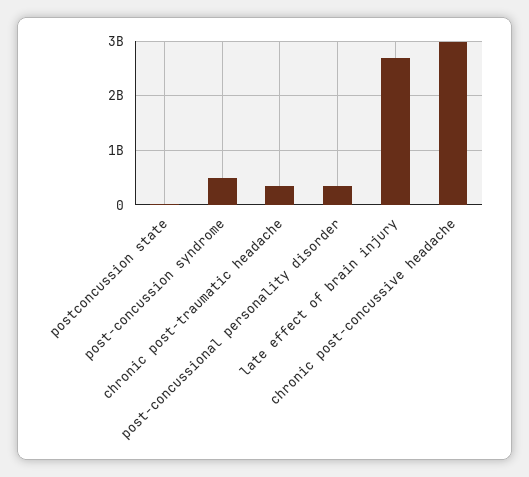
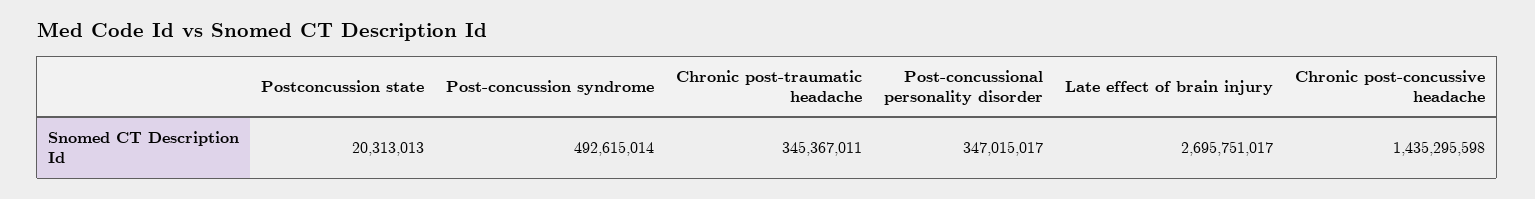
  {
    "postconcussion state": 20313013,
    "post-concussion syndrome": 492615014,
    "chronic post-traumatic headache": 345367011,
    "post-concussional personality disorder": 347015017,
    "late effect of brain injury": 2695751017,
-   "chronic post-concussive headache": 3000000000
+   "chronic post-concussive headache": 1435295598
  }

